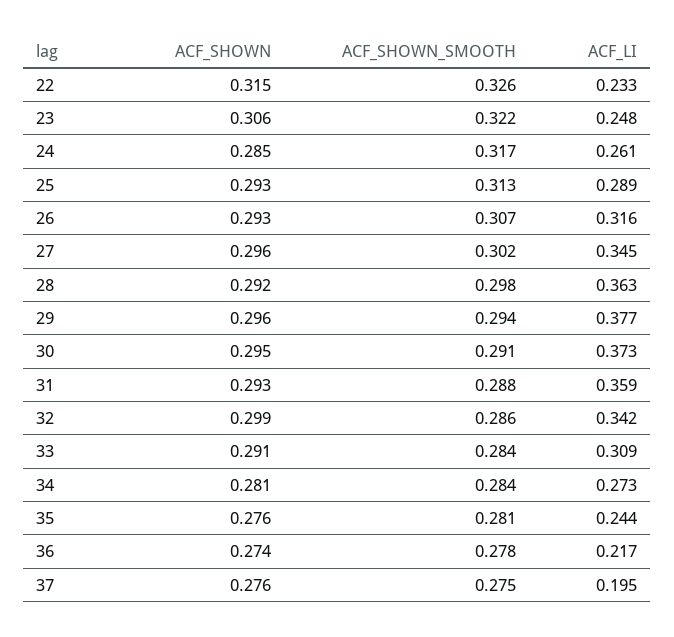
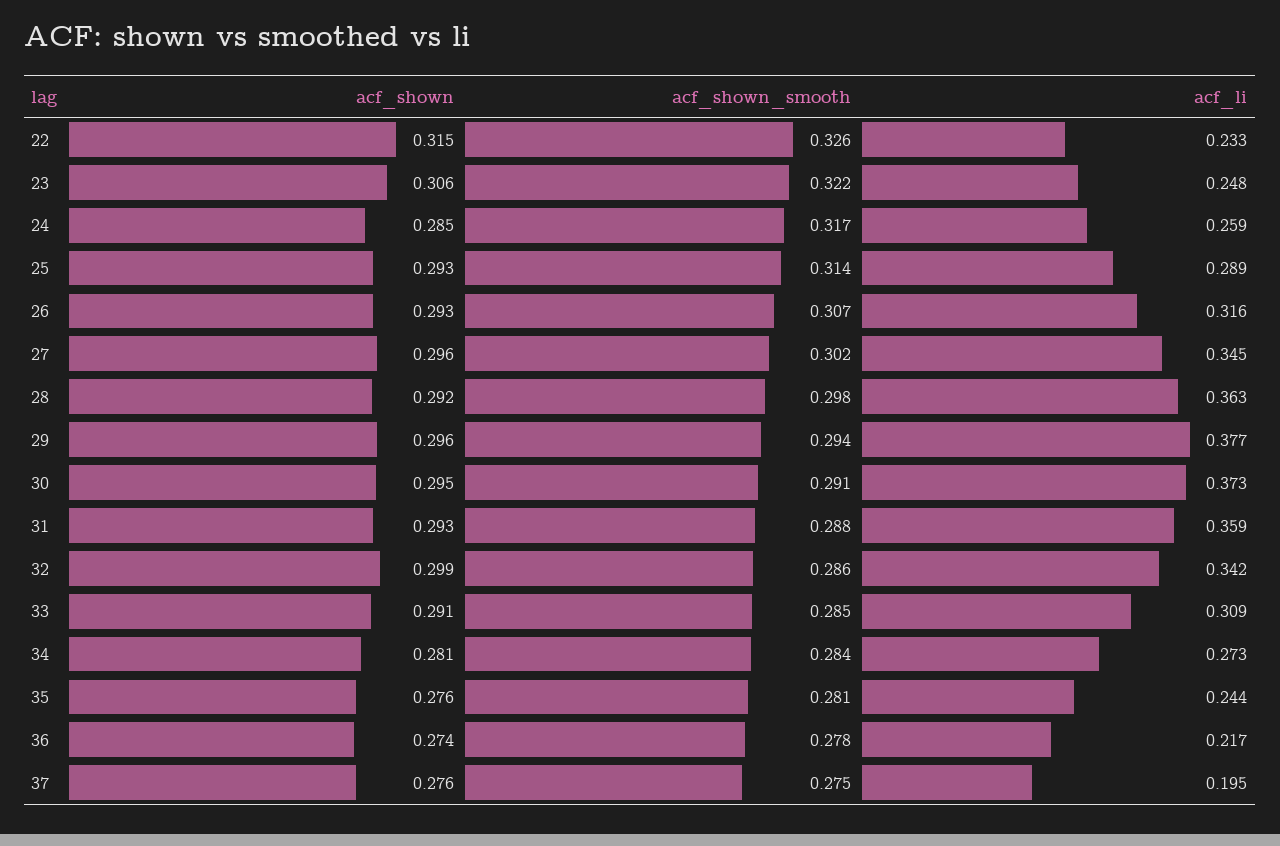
  {
    "ACF_SHOWN": {
      "22": 0.315,
      "23": 0.306,
      "24": 0.285,
      "25": 0.293,
      "26": 0.293,
      "27": 0.296,
      "28": 0.292,
      "29": 0.296,
      "30": 0.295,
      "31": 0.293,
      "32": 0.299,
      "33": 0.291,
      "34": 0.281,
      "35": 0.276,
      "36": 0.274,
      "37": 0.276
    },
    "ACF_SHOWN_SMOOTH": {
      "22": 0.326,
      "23": 0.322,
      "24": 0.317,
-     "25": 0.313,
+     "25": 0.314,
      "26": 0.307,
      "27": 0.302,
      "28": 0.298,
      "29": 0.294,
      "30": 0.291,
      "31": 0.288,
      "32": 0.286,
-     "33": 0.284,
+     "33": 0.285,
      "34": 0.284,
      "35": 0.281,
      "36": 0.278,
      "37": 0.275
    },
    "ACF_LI": {
      "22": 0.233,
      "23": 0.248,
-     "24": 0.261,
+     "24": 0.259,
      "25": 0.289,
      "26": 0.316,
      "27": 0.345,
      "28": 0.363,
      "29": 0.377,
      "30": 0.373,
      "31": 0.359,
      "32": 0.342,
      "33": 0.309,
      "34": 0.273,
      "35": 0.244,
      "36": 0.217,
      "37": 0.195
    }
  }

